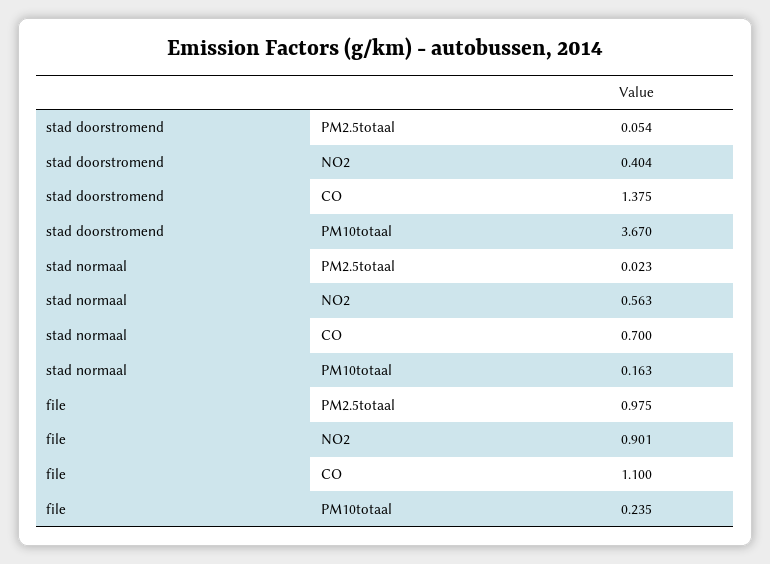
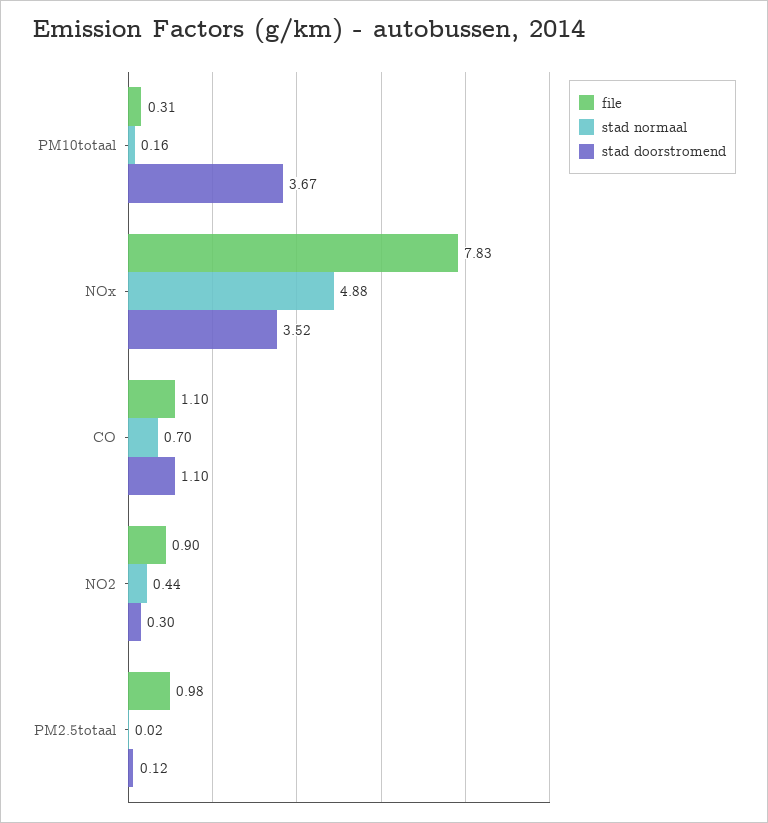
  {
    "stad doorstromend": {
-     "PM2.5totaal": 0.054,
+     "PM2.5totaal": 0.12,
-     "NO2": 0.404,
+     "NO2": 0.3,
-     "CO": 1.375,
+     "CO": 1.1,
-     "PM10totaal": 3.67
+     "PM10totaal": 3.67,
+     "NOx": 3.52
    },
    "stad normaal": {
      "PM2.5totaal": 0.023,
-     "NO2": 0.563,
+     "NO2": 0.44,
      "CO": 0.7,
-     "PM10totaal": 0.163
+     "PM10totaal": 0.163,
+     "NOx": 4.88
    },
    "file": {
      "PM2.5totaal": 0.975,
      "NO2": 0.901,
      "CO": 1.1,
-     "PM10totaal": 0.235
+     "PM10totaal": 0.31,
+     "NOx": 7.83
    }
  }

